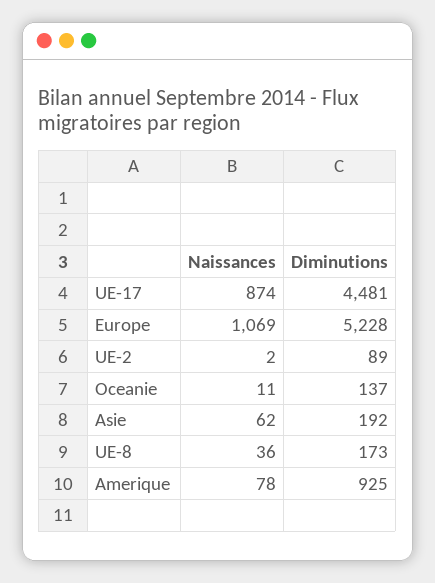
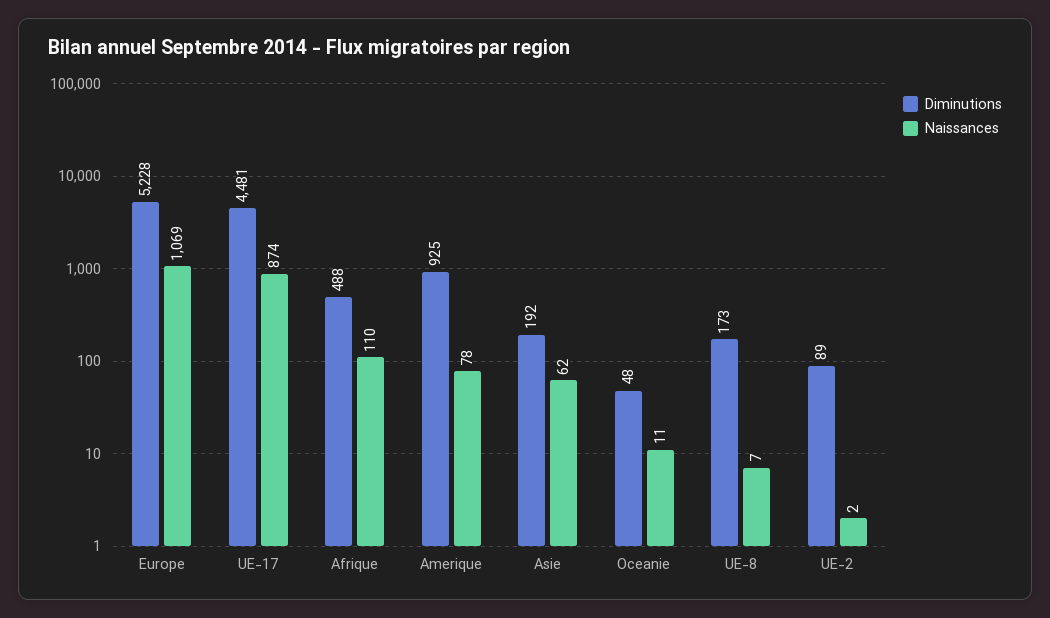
  {
    "Naissances": {
      "UE-17": 874,
      "Europe": 1069,
      "UE-2": 2,
      "Oceanie": 11,
      "Asie": 62,
-     "UE-8": 36,
+     "UE-8": 7,
-     "Amerique": 78
+     "Amerique": 78,
+     "Afrique": 110
    },
    "Diminutions": {
      "UE-17": 4481,
      "Europe": 5228,
      "UE-2": 89,
-     "Oceanie": 137,
+     "Oceanie": 48,
      "Asie": 192,
      "UE-8": 173,
-     "Amerique": 925
+     "Amerique": 925,
+     "Afrique": 488
    }
  }

